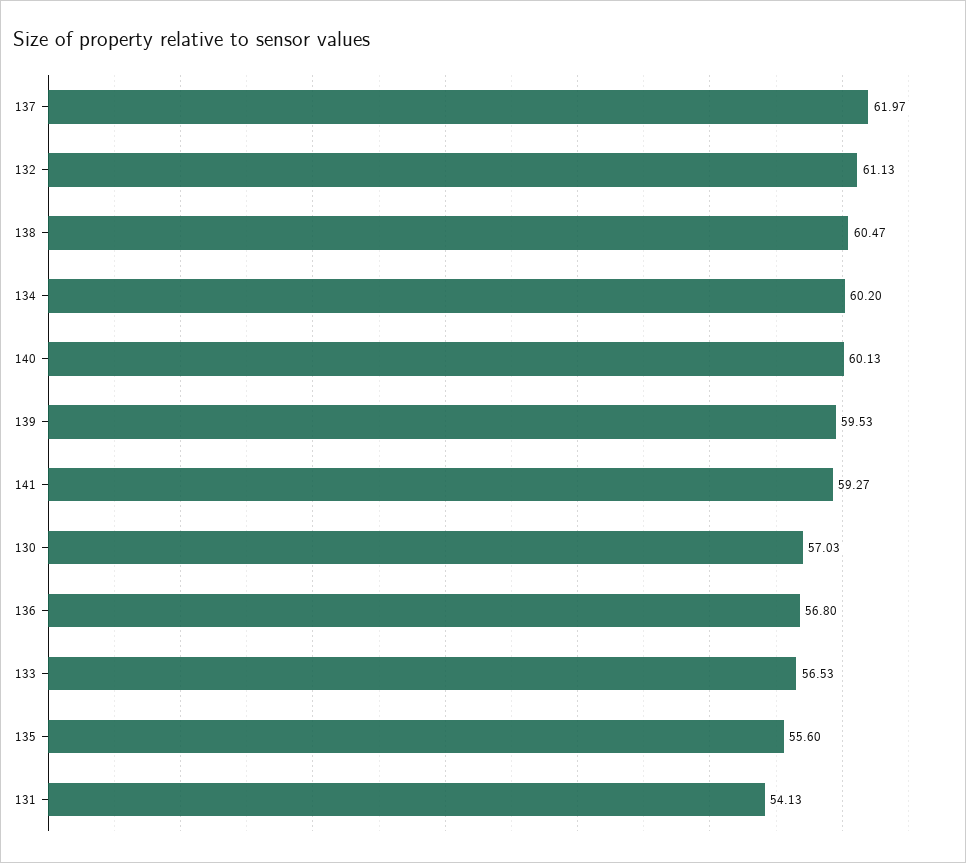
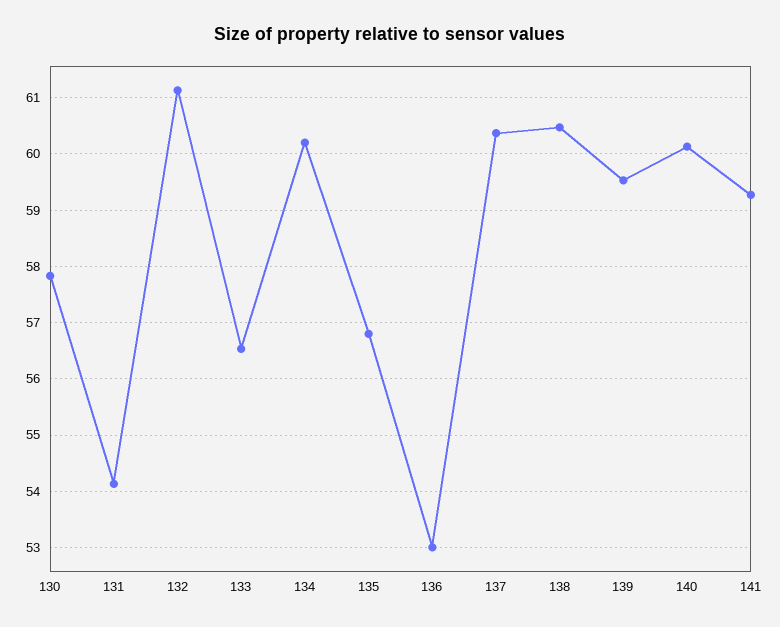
  {
-   "137": 61.97,
+   "137": 60.4,
    "132": 61.13,
    "138": 60.47,
    "134": 60.2,
    "140": 60.13,
    "139": 59.53,
    "141": 59.27,
-   "130": 57.03,
+   "130": 57.8,
-   "136": 56.8,
+   "136": 53,
    "133": 56.53,
-   "135": 55.6,
+   "135": 56.8,
    "131": 54.13
  }

